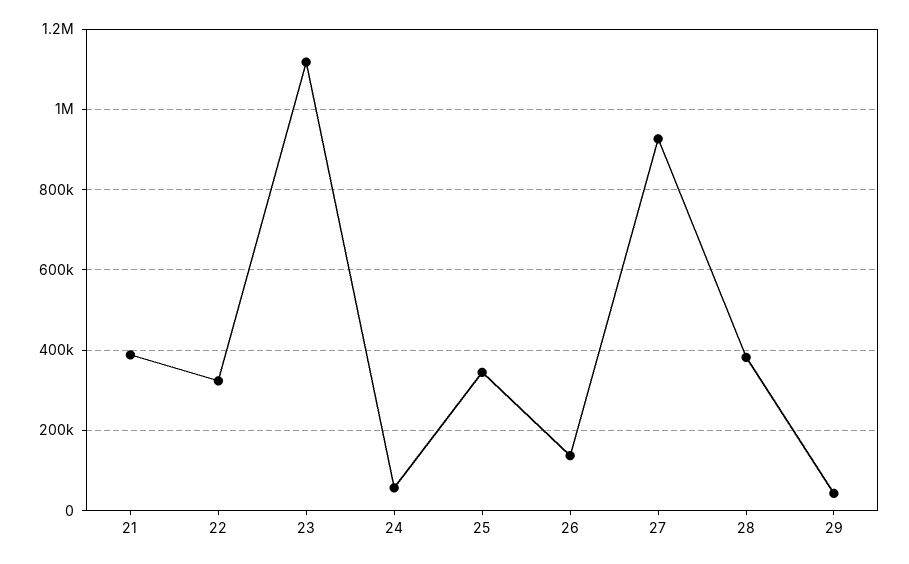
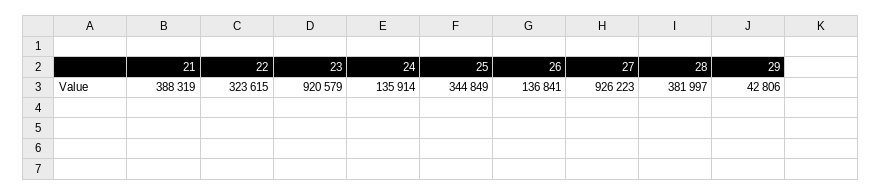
  {
    "21": 388319,
    "22": 323615,
-   "23": 1120000,
+   "23": 920579,
-   "24": 60000,
+   "24": 135914,
    "25": 344849,
    "26": 136841,
    "27": 926223,
    "28": 381997,
    "29": 42806
  }

